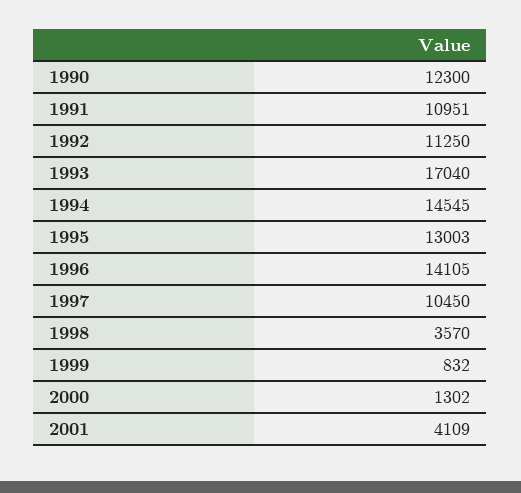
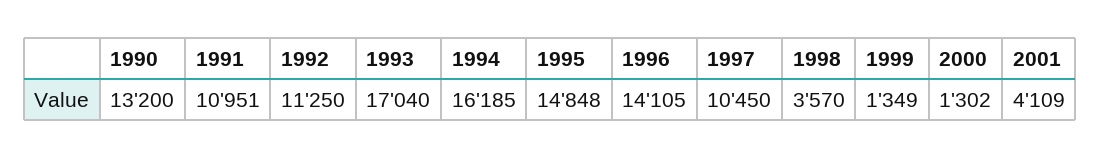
  {
-   "1990": 12300,
+   "1990": 13200,
    "1991": 10951,
    "1992": 11250,
    "1993": 17040,
-   "1994": 14545,
+   "1994": 16185,
-   "1995": 13003,
+   "1995": 14848,
    "1996": 14105,
    "1997": 10450,
    "1998": 3570,
-   "1999": 832,
+   "1999": 1349,
    "2000": 1302,
    "2001": 4109
  }

